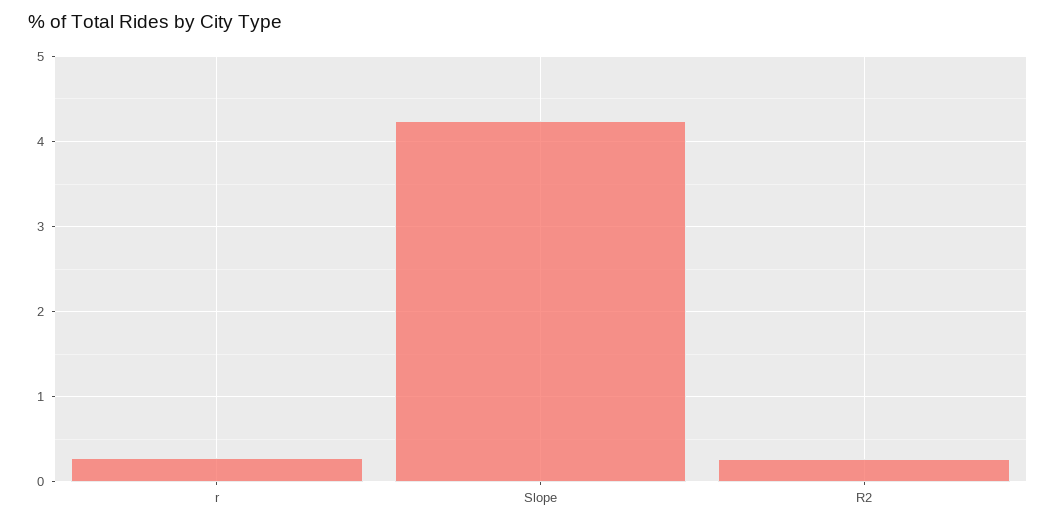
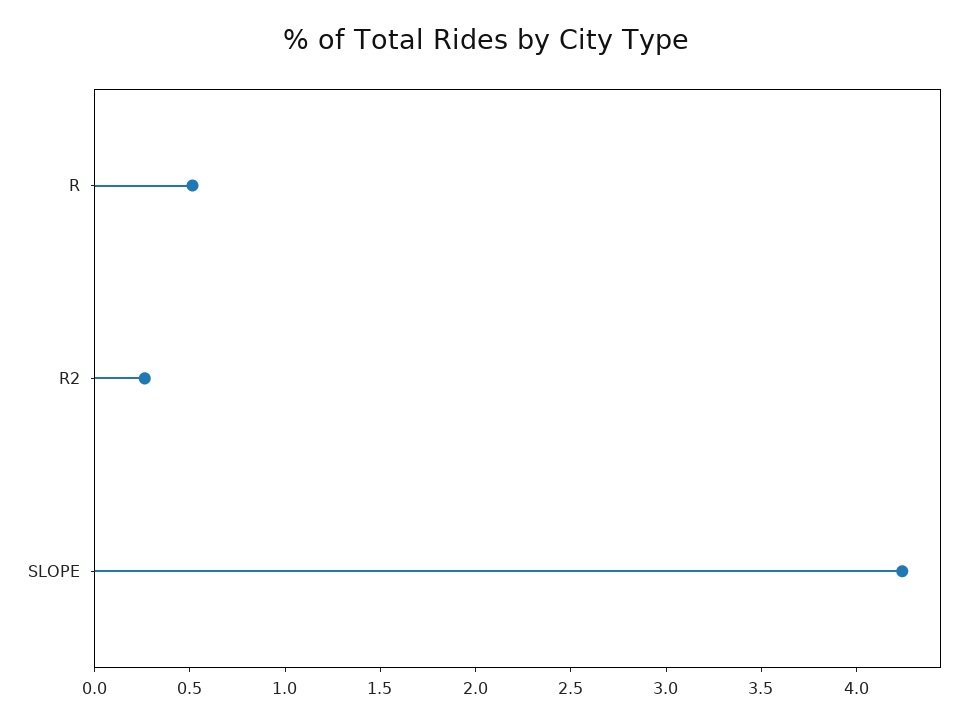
  {
-   "r": 0.3,
+   "r": 0.5,
    "Slope": 4.2,
    "R2": 0.3
  }

